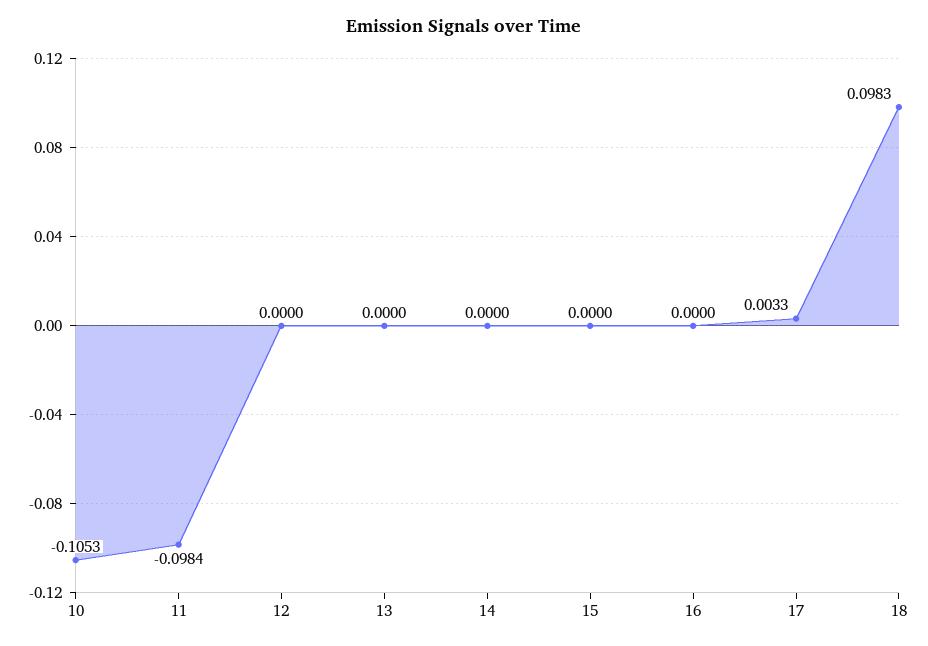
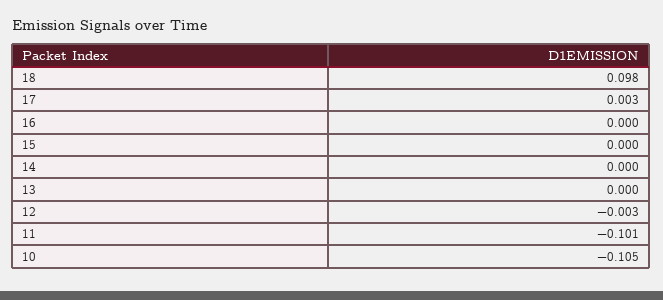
  {
    "10": -0.1053,
-   "11": -0.0984,
+   "11": -0.101,
-   "12": 0,
+   "12": -0.003,
    "13": 0,
    "14": 0,
    "15": 0,
    "16": 0,
    "17": 0.0033,
    "18": 0.0983
  }

